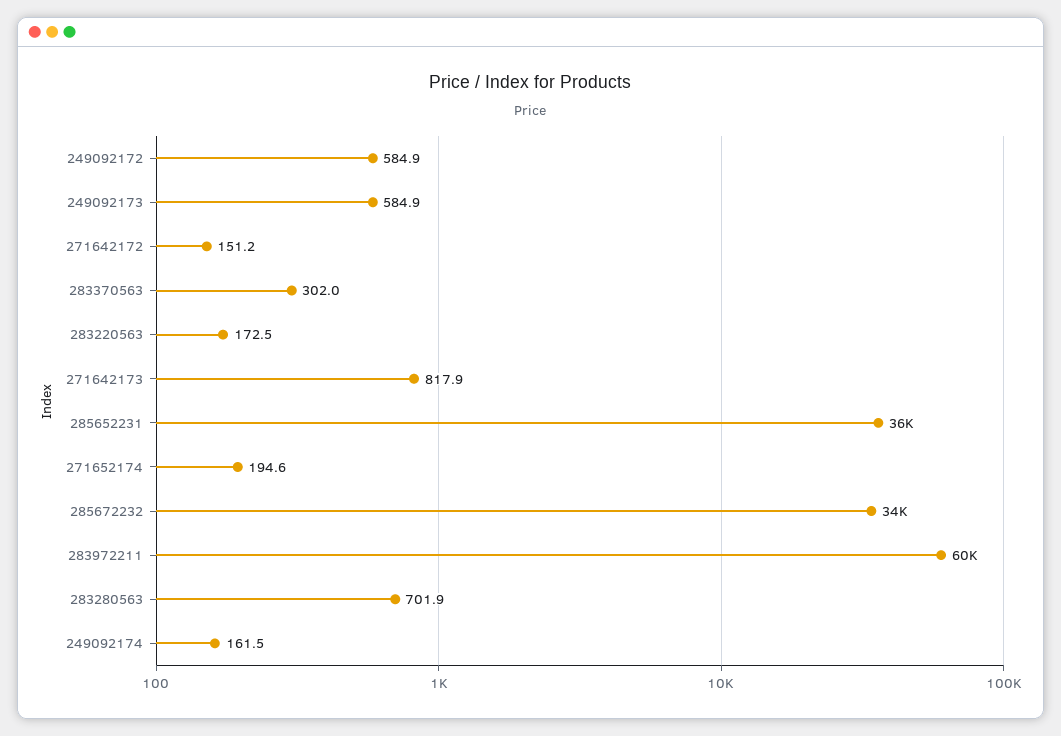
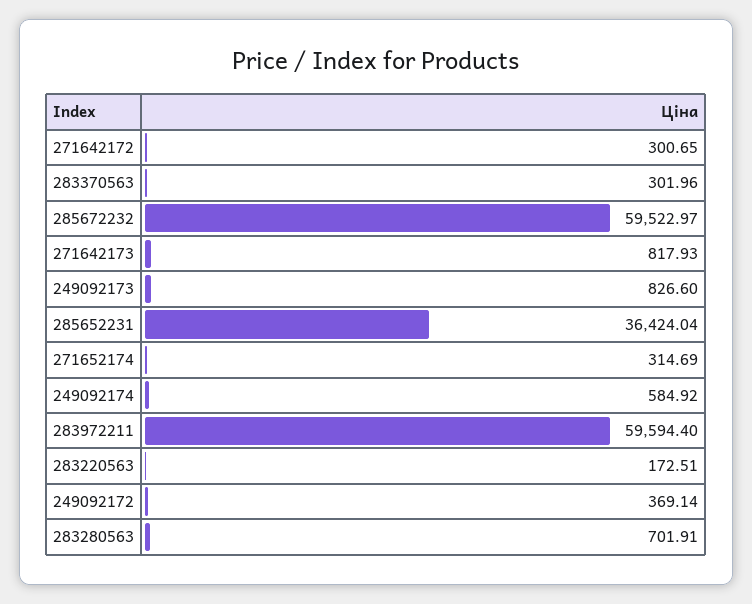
  {
-   "249092172": 584.9,
+   "249092172": 369.14,
-   "249092173": 584.9,
+   "249092173": 826.6,
-   "271642172": 151.2,
+   "271642172": 300.65,
    "283370563": 301.96,
    "283220563": 172.51,
    "271642173": 817.93,
    "285652231": 36424.04,
-   "271652174": 194.6,
+   "271652174": 314.69,
-   "285672232": 34000,
+   "285672232": 59522.97,
    "283972211": 59594.4,
    "283280563": 701.91,
-   "249092174": 161.5
+   "249092174": 584.92
  }

